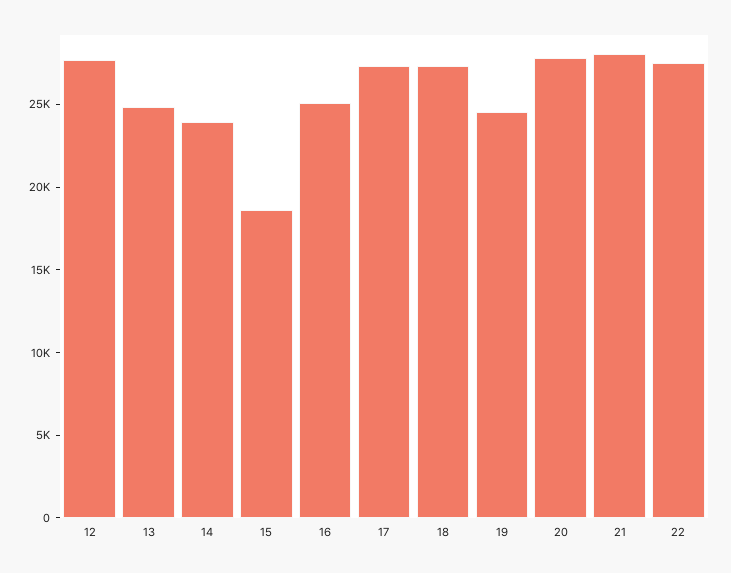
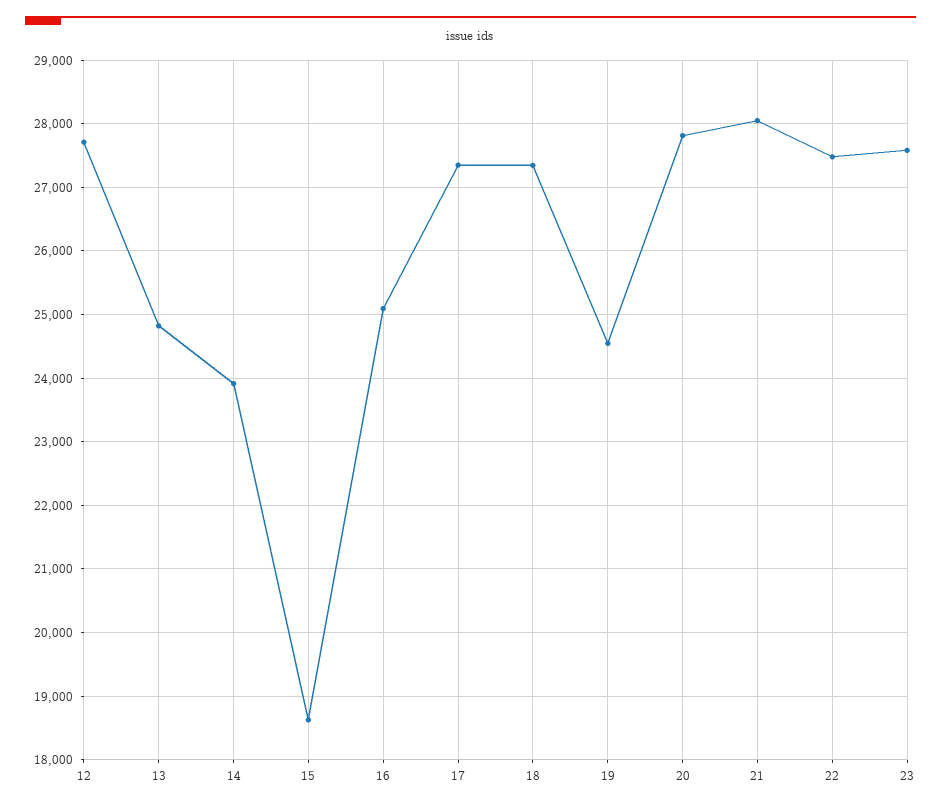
  {
    "12": 27700,
    "13": 24800,
    "14": 23900,
    "15": 18600,
    "16": 25100,
    "17": 27300,
    "18": 27300,
    "19": 24500,
    "20": 27800,
    "21": 28000,
-   "22": 27500
+   "22": 27500,
+   "23": 27600
  }

